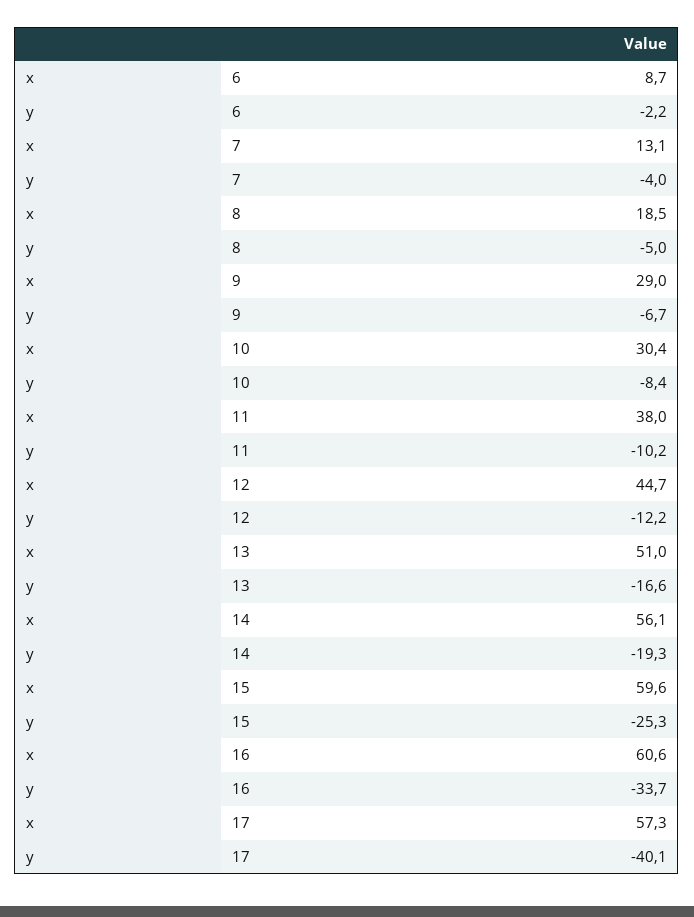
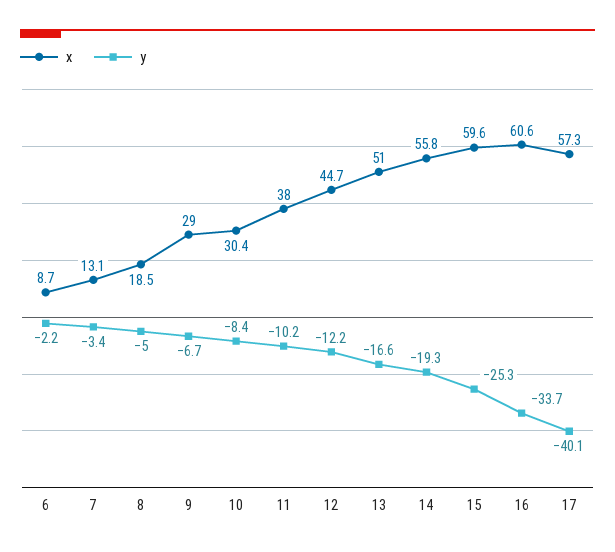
  {
    "x": {
      "6": 8.7,
      "7": 13.1,
      "8": 18.5,
      "9": 29,
      "10": 30.4,
      "11": 38,
      "12": 44.7,
      "13": 51,
-     "14": 56.1,
+     "14": 55.8,
      "15": 59.6,
      "16": 60.6,
      "17": 57.3
    },
    "y": {
      "6": -2.2,
-     "7": -4,
+     "7": -3.4,
      "8": -5,
      "9": -6.7,
      "10": -8.4,
      "11": -10.2,
      "12": -12.2,
      "13": -16.6,
      "14": -19.3,
      "15": -25.3,
      "16": -33.7,
      "17": -40.1
    }
  }

